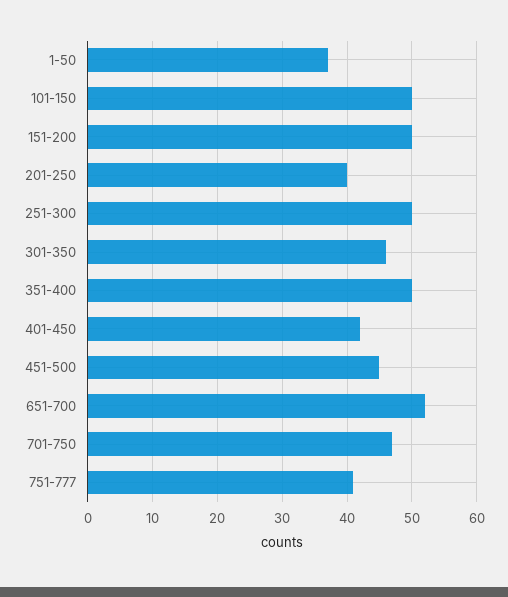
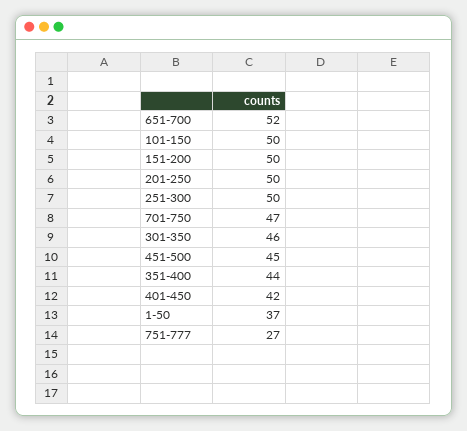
  {
    "1-50": 37,
    "101-150": 50,
    "151-200": 50,
-   "201-250": 40,
+   "201-250": 50,
    "251-300": 50,
    "301-350": 46,
-   "351-400": 50,
+   "351-400": 44,
    "401-450": 42,
    "451-500": 45,
    "651-700": 52,
    "701-750": 47,
-   "751-777": 41
+   "751-777": 27
  }

